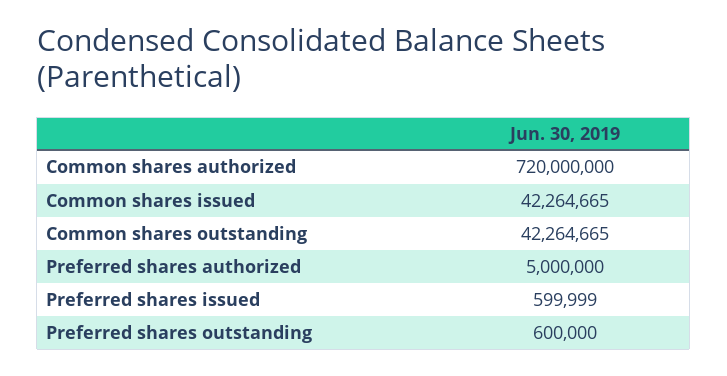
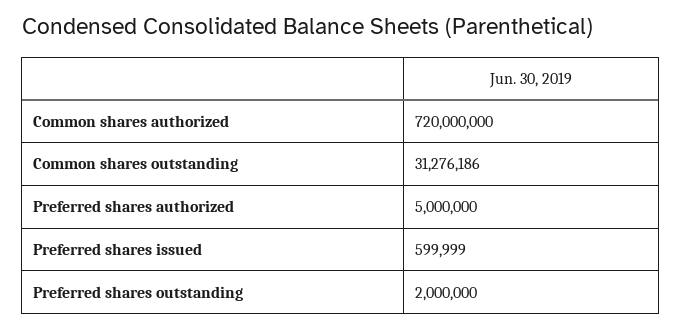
  {
    "Common shares authorized": 720000000,
-   "Common shares issued": 42264665,
-   "Common shares outstanding": 42264665,
+   "Common shares outstanding": 31276186,
    "Preferred shares authorized": 5000000,
    "Preferred shares issued": 599999,
-   "Preferred shares outstanding": 600000
+   "Preferred shares outstanding": 2000000
  }

